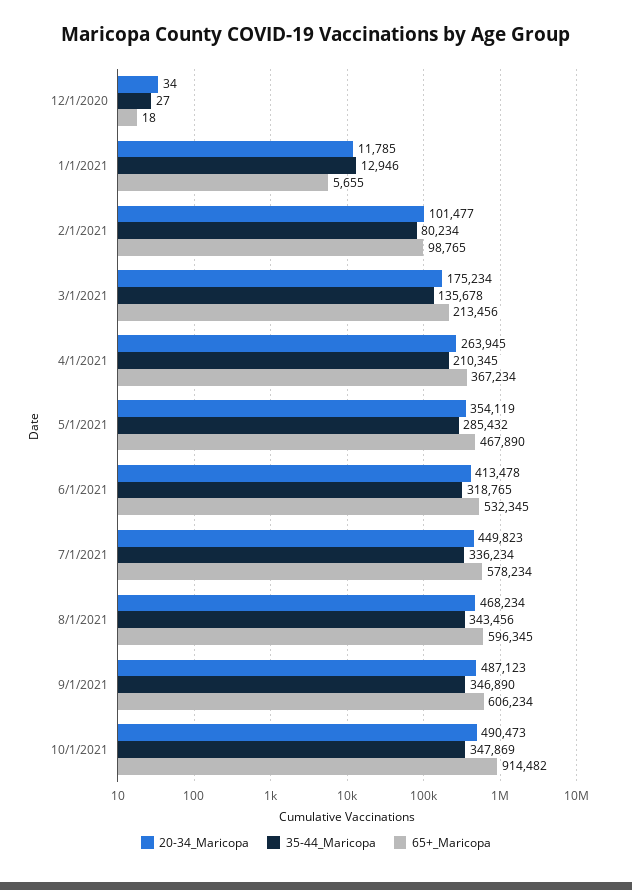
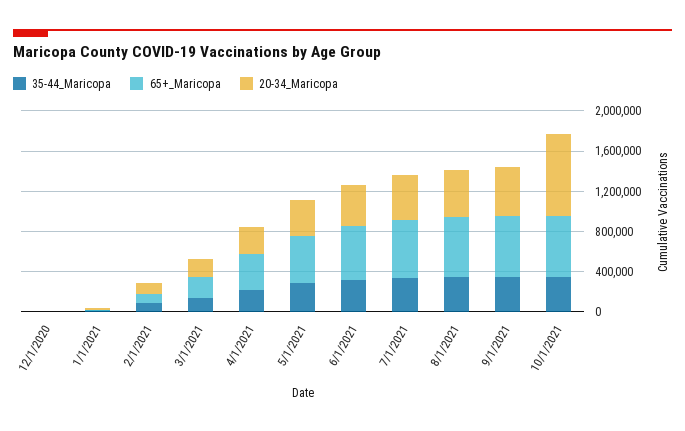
  {
    "20-34_Maricopa": {
      "12/1/2020": 34,
      "1/1/2021": 11785,
      "2/1/2021": 101477,
      "3/1/2021": 175234,
      "4/1/2021": 263945,
      "5/1/2021": 354119,
      "6/1/2021": 413478,
      "7/1/2021": 449823,
      "8/1/2021": 468234,
      "9/1/2021": 487123,
-     "10/1/2021": 490473
+     "10/1/2021": 800000
    },
    "35-44_Maricopa": {
      "12/1/2020": 27,
      "1/1/2021": 12946,
      "2/1/2021": 80234,
      "3/1/2021": 135678,
      "4/1/2021": 210345,
      "5/1/2021": 285432,
      "6/1/2021": 318765,
      "7/1/2021": 336234,
      "8/1/2021": 343456,
      "9/1/2021": 346890,
      "10/1/2021": 347869
    },
    "65+_Maricopa": {
      "12/1/2020": 18,
      "1/1/2021": 5655,
      "2/1/2021": 98765,
      "3/1/2021": 213456,
      "4/1/2021": 367234,
      "5/1/2021": 467890,
      "6/1/2021": 532345,
      "7/1/2021": 578234,
      "8/1/2021": 596345,
      "9/1/2021": 606234,
-     "10/1/2021": 914482
+     "10/1/2021": 600000
    }
  }

